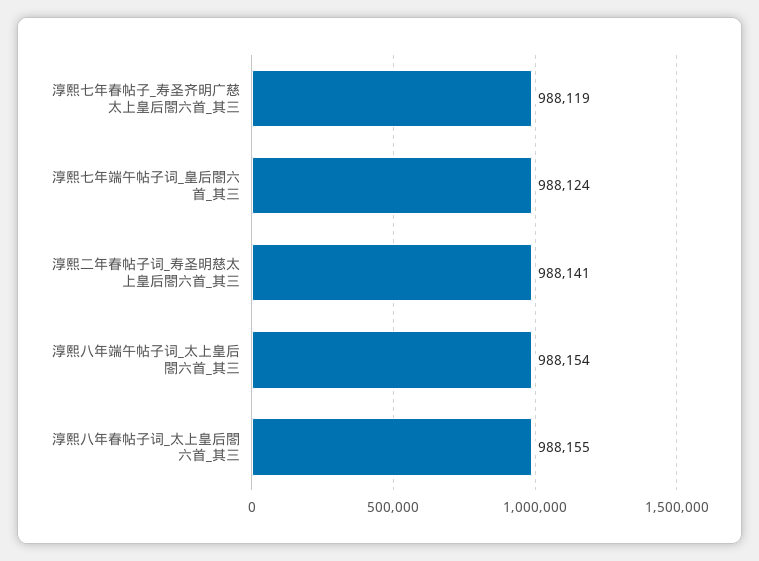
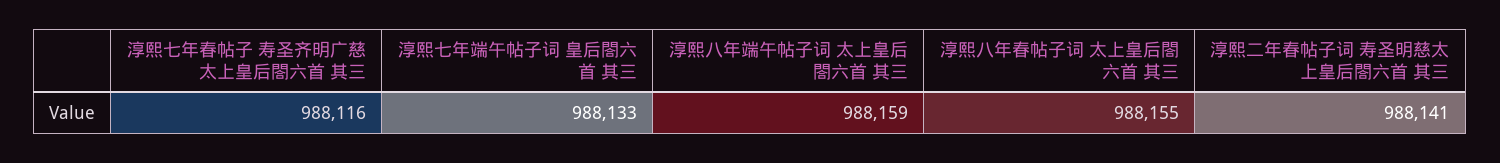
  {
-   "淳熙七年春帖子_寿圣齐明广慈太上皇后閤六首_其三": 988119,
+   "淳熙七年春帖子_寿圣齐明广慈太上皇后閤六首_其三": 988116,
-   "淳熙七年端午帖子词_皇后閤六首_其三": 988124,
+   "淳熙七年端午帖子词_皇后閤六首_其三": 988133,
    "淳熙二年春帖子词_寿圣明慈太上皇后閤六首_其三": 988141,
-   "淳熙八年端午帖子词_太上皇后閤六首_其三": 988154,
+   "淳熙八年端午帖子词_太上皇后閤六首_其三": 988159,
    "淳熙八年春帖子词_太上皇后閤六首_其三": 988155
  }

